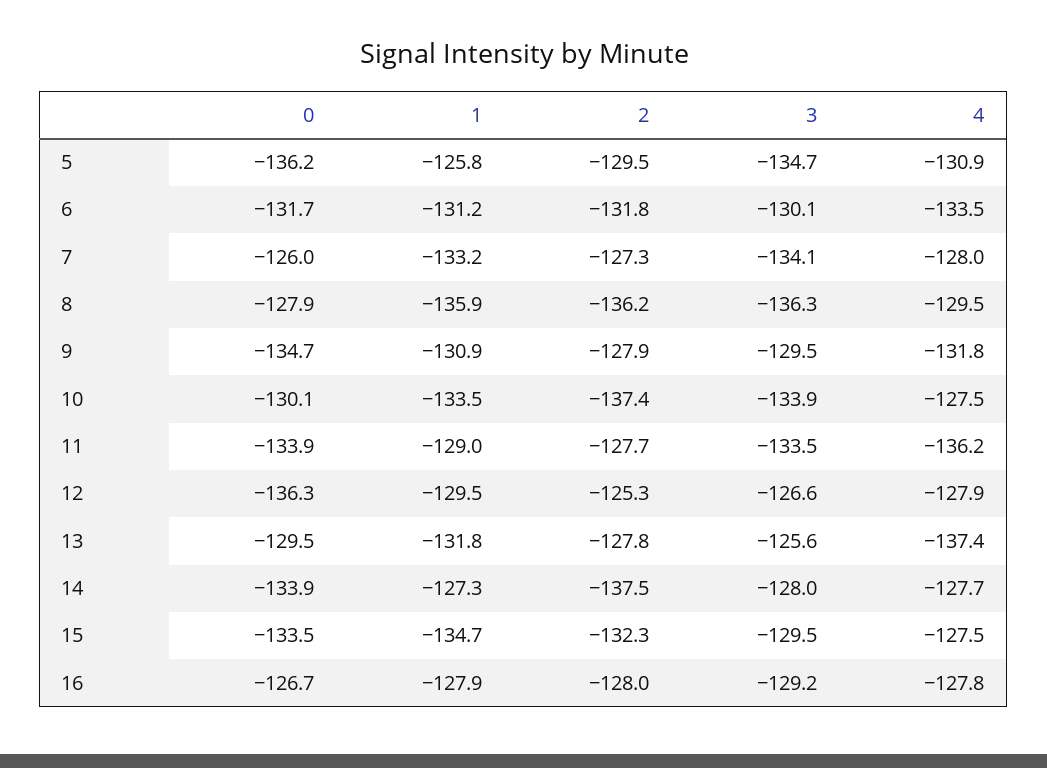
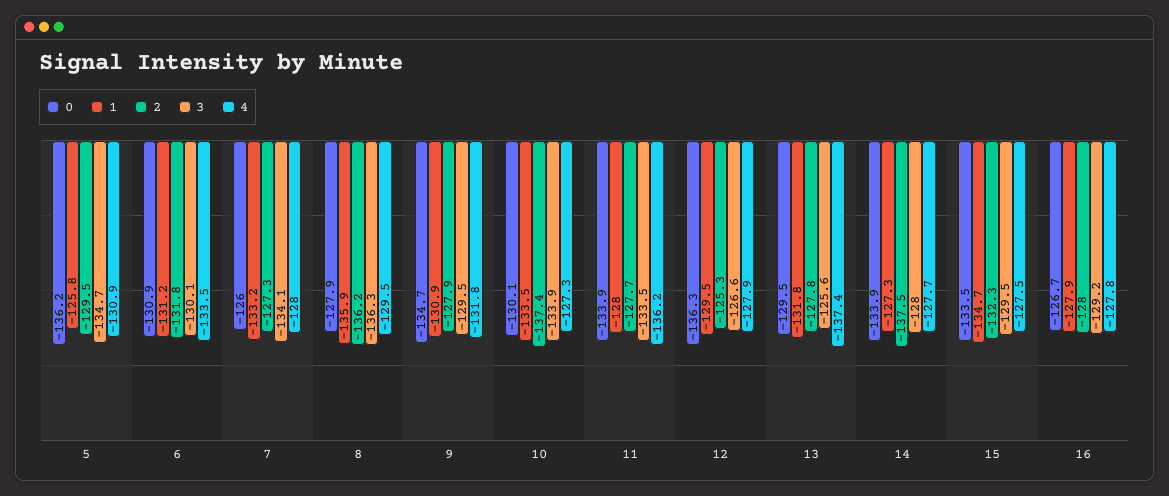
  {
    "0": {
      "5": -136.2,
-     "6": -131.7,
+     "6": -130.9,
      "7": -126,
      "8": -127.9,
      "9": -134.7,
      "10": -130.1,
      "11": -133.9,
      "12": -136.3,
      "13": -129.5,
      "14": -133.9,
      "15": -133.5,
      "16": -126.7
    },
    "1": {
      "5": -125.8,
      "6": -131.2,
      "7": -133.2,
      "8": -135.9,
      "9": -130.9,
      "10": -133.5,
-     "11": -129,
+     "11": -128,
      "12": -129.5,
      "13": -131.8,
      "14": -127.3,
      "15": -134.7,
      "16": -127.9
    },
    "2": {
      "5": -129.5,
      "6": -131.8,
      "7": -127.3,
      "8": -136.2,
      "9": -127.9,
      "10": -137.4,
      "11": -127.7,
      "12": -125.3,
      "13": -127.8,
      "14": -137.5,
      "15": -132.3,
      "16": -128
    },
    "3": {
      "5": -134.7,
      "6": -130.1,
      "7": -134.1,
      "8": -136.3,
      "9": -129.5,
      "10": -133.9,
      "11": -133.5,
      "12": -126.6,
      "13": -125.6,
      "14": -128,
      "15": -129.5,
      "16": -129.2
    },
    "4": {
      "5": -130.9,
      "6": -133.5,
      "7": -128,
      "8": -129.5,
      "9": -131.8,
-     "10": -127.5,
+     "10": -127.3,
      "11": -136.2,
      "12": -127.9,
      "13": -137.4,
      "14": -127.7,
      "15": -127.5,
      "16": -127.8
    }
  }

